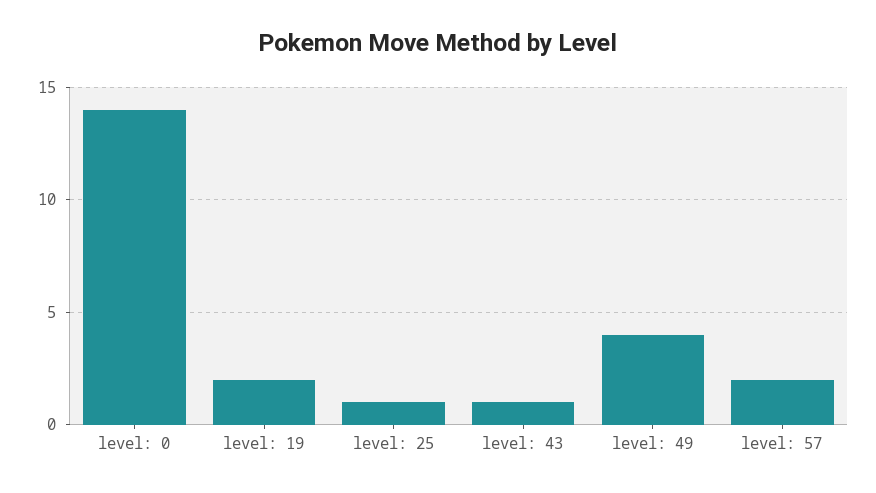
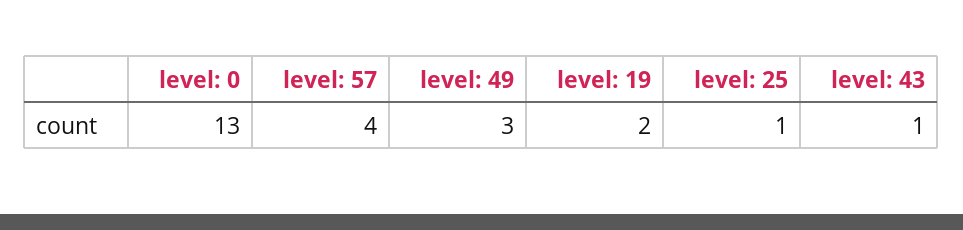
  {
-   "level: 0": 14,
+   "level: 0": 13,
    "level: 19": 2,
    "level: 25": 1,
    "level: 43": 1,
-   "level: 49": 4,
+   "level: 49": 3,
-   "level: 57": 2
+   "level: 57": 4
  }

